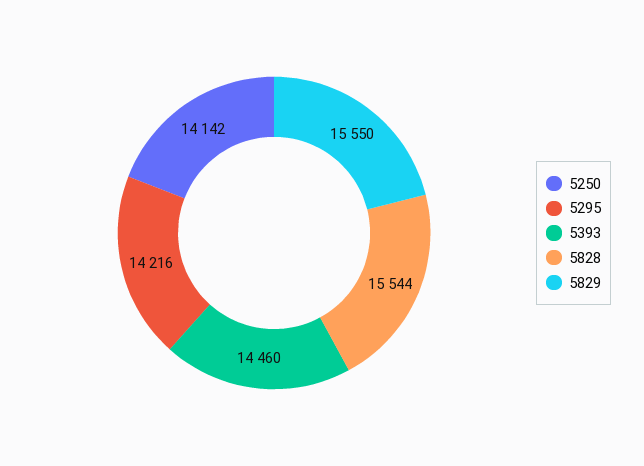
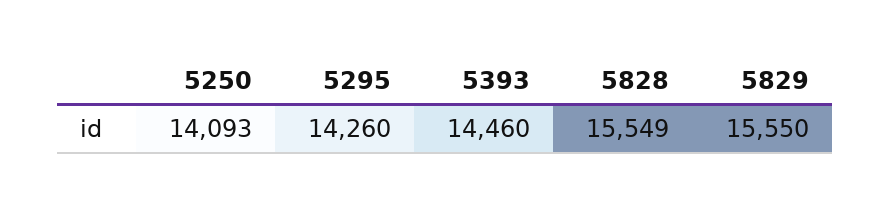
  {
-   "5250": 14142,
+   "5250": 14093,
-   "5295": 14216,
+   "5295": 14260,
    "5393": 14460,
-   "5828": 15544,
+   "5828": 15549,
    "5829": 15550
  }

